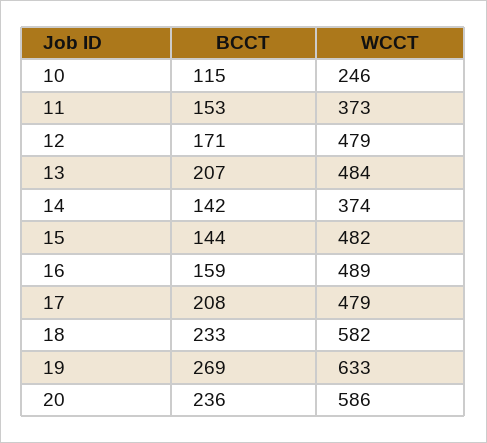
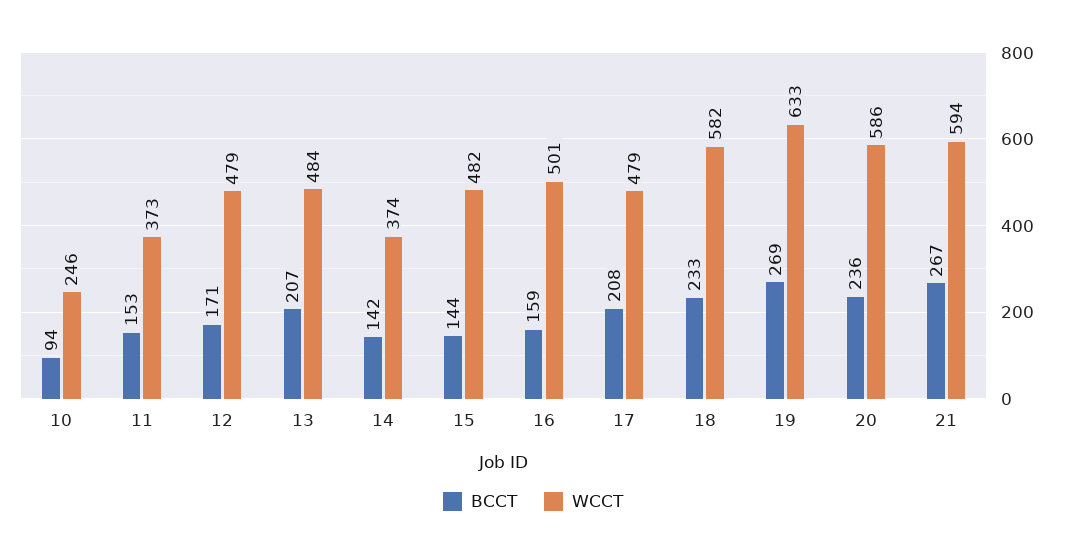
  {
    "BCCT": {
-     "10": 115,
+     "10": 94,
      "11": 153,
      "12": 171,
      "13": 207,
      "14": 142,
      "15": 144,
      "16": 159,
      "17": 208,
      "18": 233,
      "19": 269,
-     "20": 236
+     "20": 236,
+     "21": 267
    },
    "WCCT": {
      "10": 246,
      "11": 373,
      "12": 479,
      "13": 484,
      "14": 374,
      "15": 482,
-     "16": 489,
+     "16": 501,
      "17": 479,
      "18": 582,
      "19": 633,
-     "20": 586
+     "20": 586,
+     "21": 594
    }
  }

